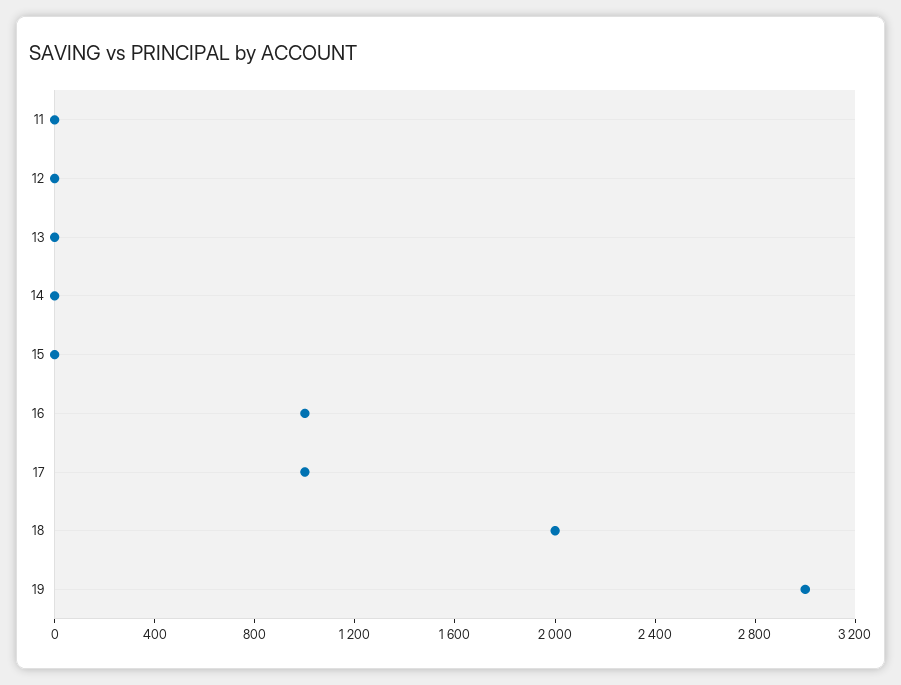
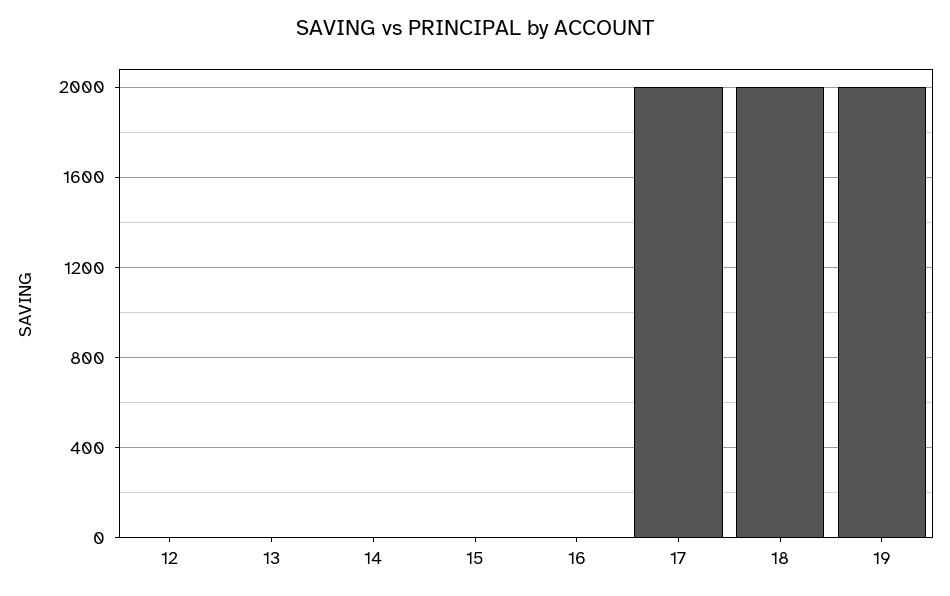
  {
-   "11": 0,
    "12": 0,
    "13": 0,
    "14": 0,
    "15": 0,
-   "16": 1000,
+   "16": 0,
-   "17": 1000,
+   "17": 2000,
    "18": 2000,
-   "19": 3000
+   "19": 2000
  }

